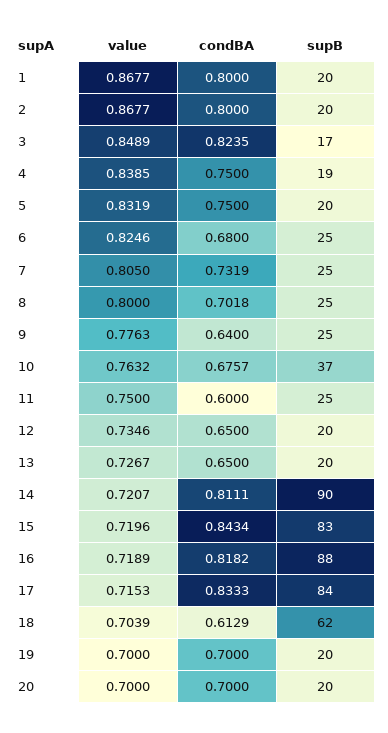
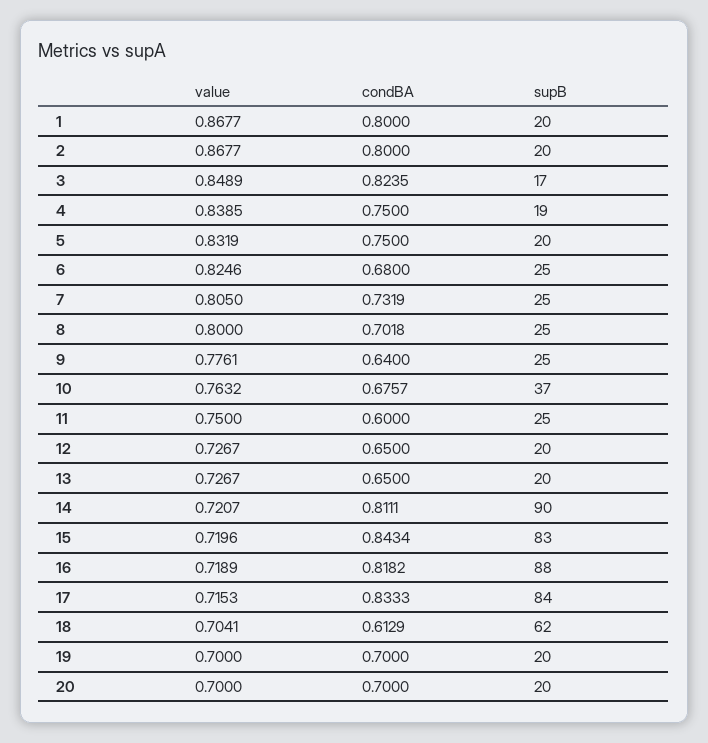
  {
    "value": {
      "1": 0.8677,
      "2": 0.8677,
      "3": 0.8489,
      "4": 0.8385,
      "5": 0.8319,
      "6": 0.8246,
      "7": 0.805,
      "8": 0.8,
-     "9": 0.7763,
+     "9": 0.7761,
      "10": 0.7632,
      "11": 0.75,
-     "12": 0.7346,
+     "12": 0.7267,
      "13": 0.7267,
      "14": 0.7207,
      "15": 0.7196,
      "16": 0.7189,
      "17": 0.7153,
-     "18": 0.7039,
+     "18": 0.7041,
      "19": 0.7,
      "20": 0.7
    },
    "condBA": {
      "1": 0.8,
      "2": 0.8,
      "3": 0.8235,
      "4": 0.75,
      "5": 0.75,
      "6": 0.68,
      "7": 0.7319,
      "8": 0.7018,
      "9": 0.64,
      "10": 0.6757,
      "11": 0.6,
      "12": 0.65,
      "13": 0.65,
      "14": 0.8111,
      "15": 0.8434,
      "16": 0.8182,
      "17": 0.8333,
      "18": 0.6129,
      "19": 0.7,
      "20": 0.7
    },
    "supB": {
      "1": 20,
      "2": 20,
      "3": 17,
      "4": 19,
      "5": 20,
      "6": 25,
      "7": 25,
      "8": 25,
      "9": 25,
      "10": 37,
      "11": 25,
      "12": 20,
      "13": 20,
      "14": 90,
      "15": 83,
      "16": 88,
      "17": 84,
      "18": 62,
      "19": 20,
      "20": 20
    }
  }

